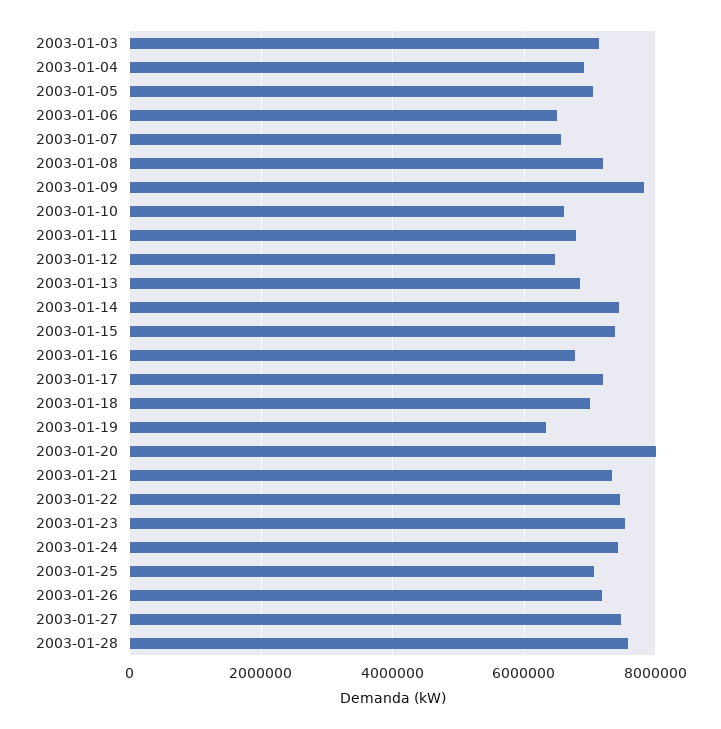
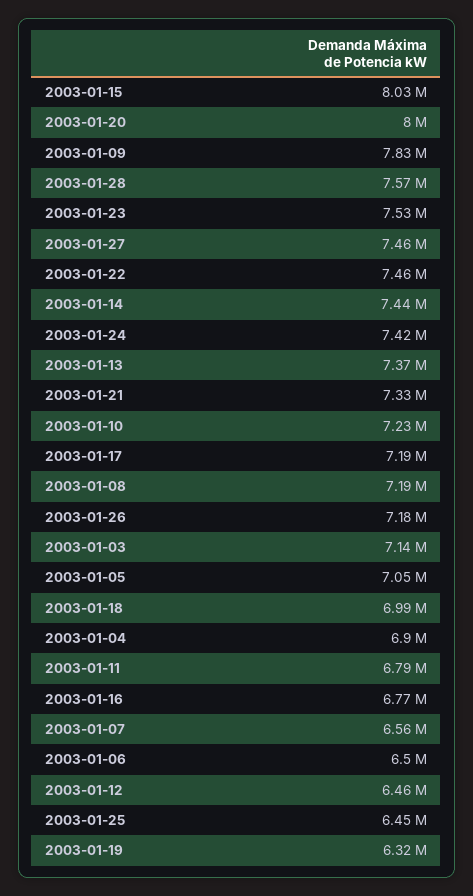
  {
    "2003-01-03": 7140000,
    "2003-01-04": 6900000,
    "2003-01-05": 7050000,
    "2003-01-06": 6500000,
    "2003-01-07": 6560000,
    "2003-01-08": 7190000,
    "2003-01-09": 7830000,
-   "2003-01-10": 6600000,
+   "2003-01-10": 7230000,
    "2003-01-11": 6790000,
    "2003-01-12": 6460000,
-   "2003-01-13": 6800000,
+   "2003-01-13": 7370000,
    "2003-01-14": 7440000,
-   "2003-01-15": 7400000,
+   "2003-01-15": 8030000,
    "2003-01-16": 6770000,
    "2003-01-17": 7190000,
    "2003-01-18": 6990000,
    "2003-01-19": 6320000,
    "2003-01-20": 8000000,
    "2003-01-21": 7330000,
    "2003-01-22": 7460000,
    "2003-01-23": 7530000,
    "2003-01-24": 7420000,
-   "2003-01-25": 7000000,
+   "2003-01-25": 6450000,
    "2003-01-26": 7180000,
    "2003-01-27": 7460000,
    "2003-01-28": 7570000
  }

